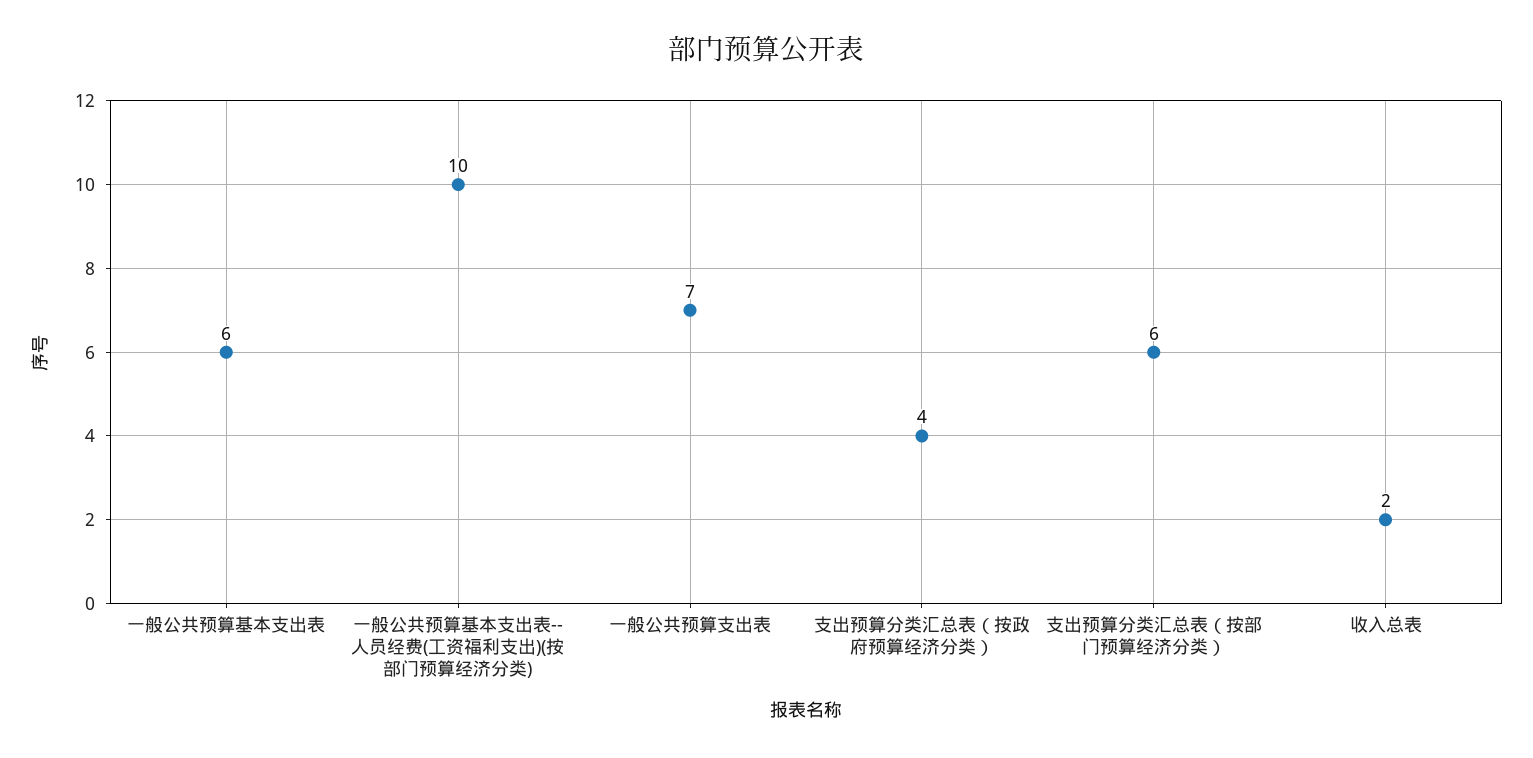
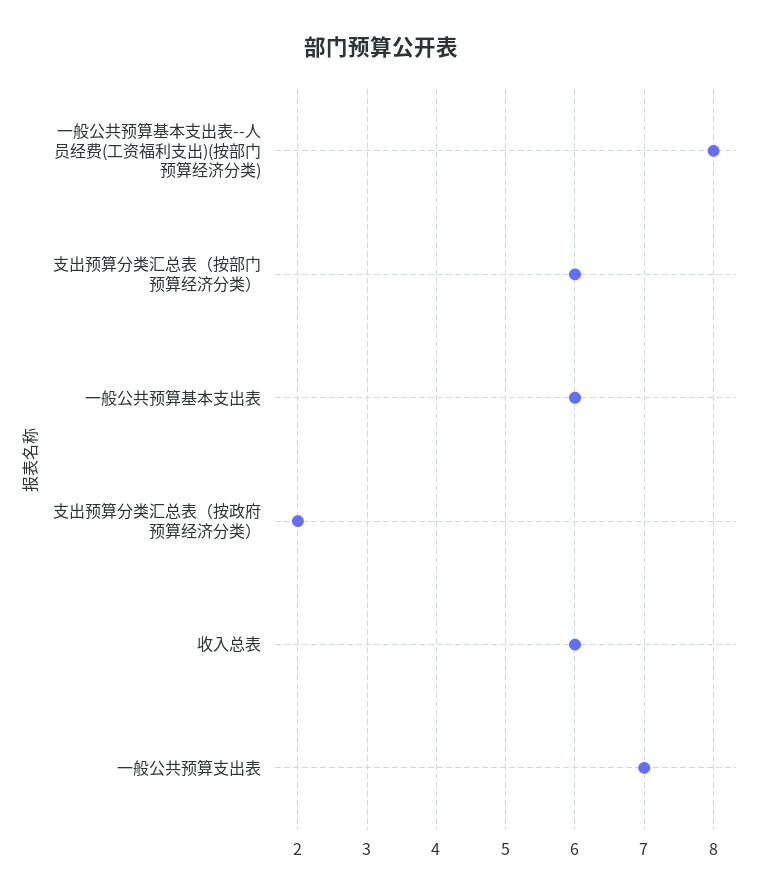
  {
    "一般公共预算基本支出表": 6,
-   "一般公共预算基本支出表--人员经费(工资福利支出)(按部门预算经济分类)": 10,
+   "一般公共预算基本支出表--人员经费(工资福利支出)(按部门预算经济分类)": 8,
    "一般公共预算支出表": 7,
-   "支出预算分类汇总表（按政府预算经济分类）": 4,
+   "支出预算分类汇总表（按政府预算经济分类）": 2,
    "支出预算分类汇总表（按部门预算经济分类）": 6,
-   "收入总表": 2
+   "收入总表": 6
  }

